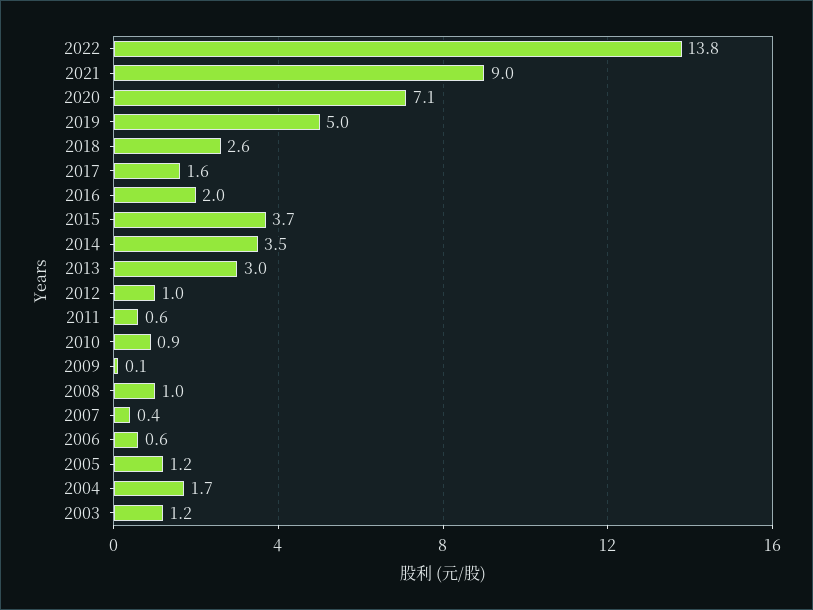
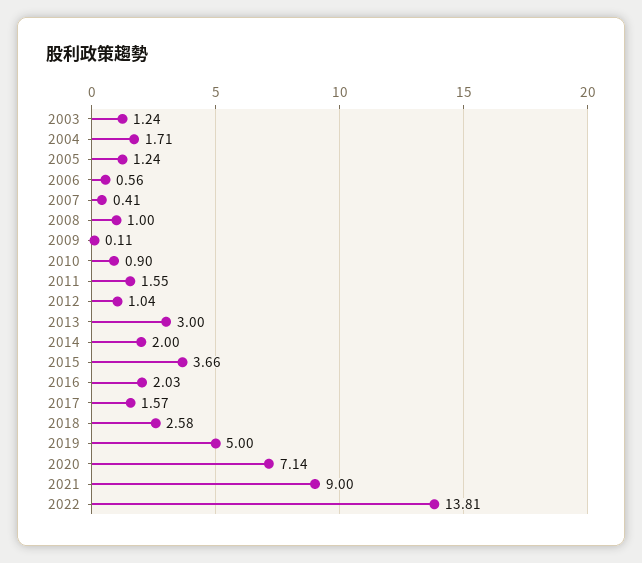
  {
    "2022": 13.81,
    "2021": 9,
    "2020": 7.14,
    "2019": 5,
    "2018": 2.58,
    "2017": 1.57,
    "2016": 2.03,
    "2015": 3.66,
-   "2014": 3.5,
+   "2014": 2,
    "2013": 3,
    "2012": 1.04,
-   "2011": 0.6,
+   "2011": 1.55,
    "2010": 0.9,
    "2009": 0.11,
    "2008": 1,
    "2007": 0.41,
    "2006": 0.56,
    "2005": 1.24,
    "2004": 1.71,
    "2003": 1.24
  }

